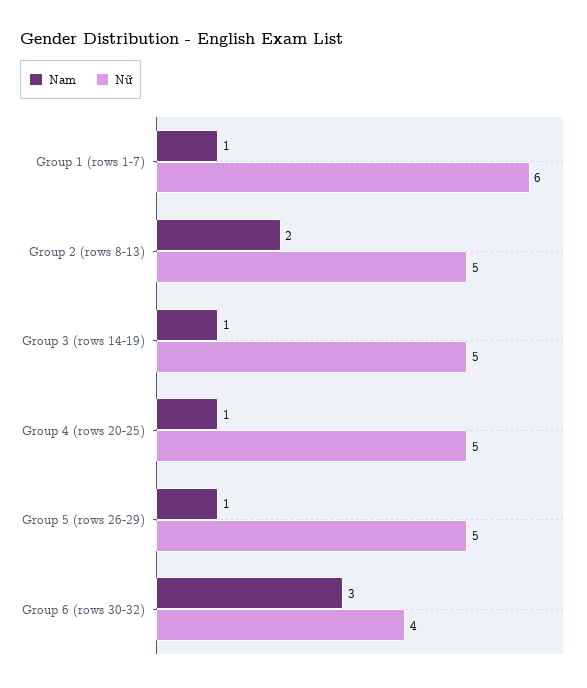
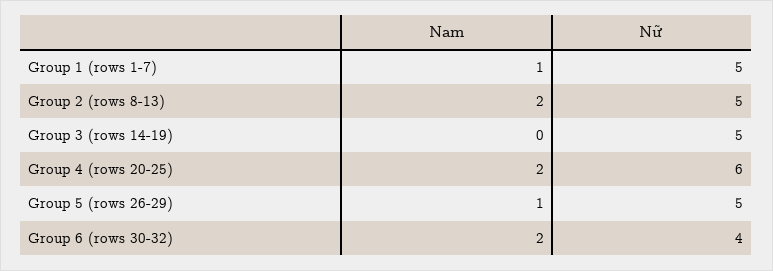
  {
    "Nam": {
      "Group 1 (rows 1-7)": 1,
      "Group 2 (rows 8-13)": 2,
-     "Group 3 (rows 14-19)": 1,
+     "Group 3 (rows 14-19)": 0,
-     "Group 4 (rows 20-25)": 1,
+     "Group 4 (rows 20-25)": 2,
      "Group 5 (rows 26-29)": 1,
-     "Group 6 (rows 30-32)": 3
+     "Group 6 (rows 30-32)": 2
    },
    "Nữ": {
-     "Group 1 (rows 1-7)": 6,
+     "Group 1 (rows 1-7)": 5,
      "Group 2 (rows 8-13)": 5,
      "Group 3 (rows 14-19)": 5,
-     "Group 4 (rows 20-25)": 5,
+     "Group 4 (rows 20-25)": 6,
      "Group 5 (rows 26-29)": 5,
      "Group 6 (rows 30-32)": 4
    }
  }

